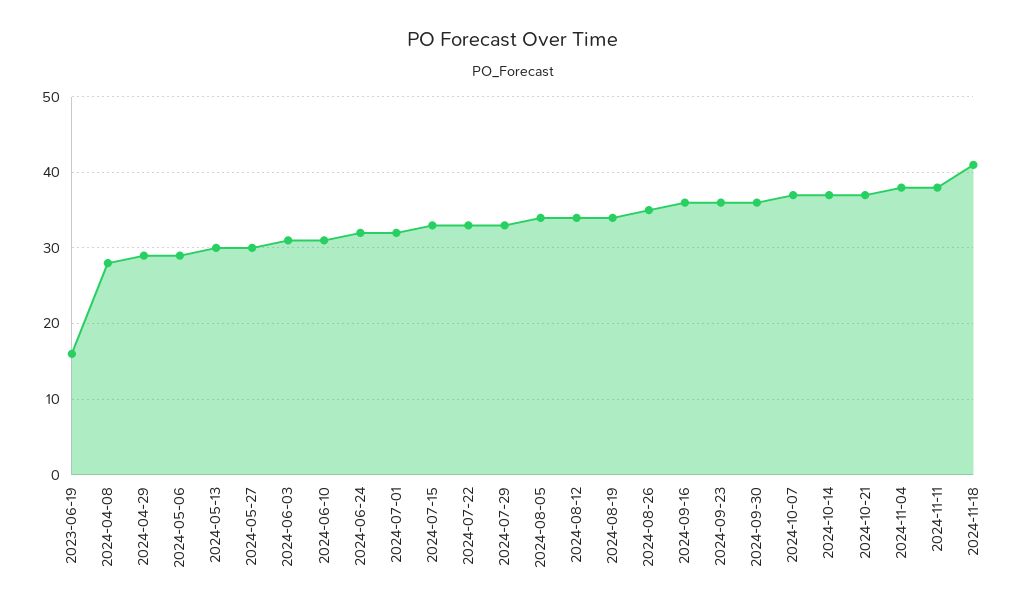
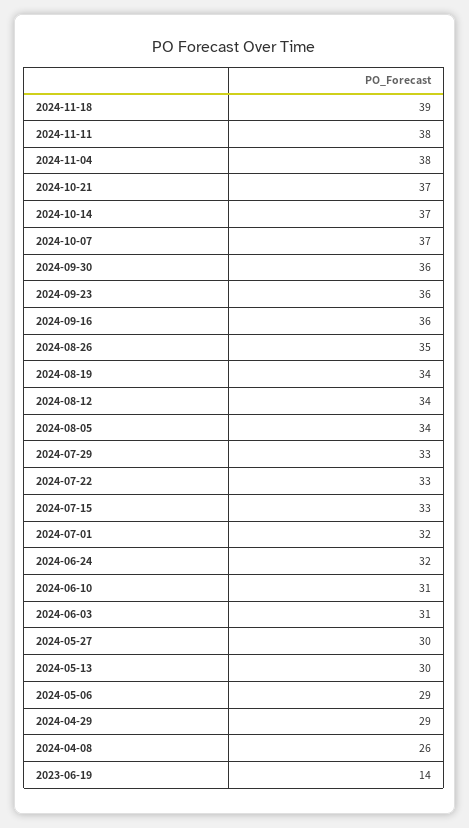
  {
-   "2023-06-19": 16,
+   "2023-06-19": 14,
-   "2024-04-08": 28,
+   "2024-04-08": 26,
    "2024-04-29": 29,
    "2024-05-06": 29,
    "2024-05-13": 30,
    "2024-05-27": 30,
    "2024-06-03": 31,
    "2024-06-10": 31,
    "2024-06-24": 32,
    "2024-07-01": 32,
    "2024-07-15": 33,
    "2024-07-22": 33,
    "2024-07-29": 33,
    "2024-08-05": 34,
    "2024-08-12": 34,
    "2024-08-19": 34,
    "2024-08-26": 35,
    "2024-09-16": 36,
    "2024-09-23": 36,
    "2024-09-30": 36,
    "2024-10-07": 37,
    "2024-10-14": 37,
    "2024-10-21": 37,
    "2024-11-04": 38,
    "2024-11-11": 38,
-   "2024-11-18": 41
+   "2024-11-18": 39
  }

